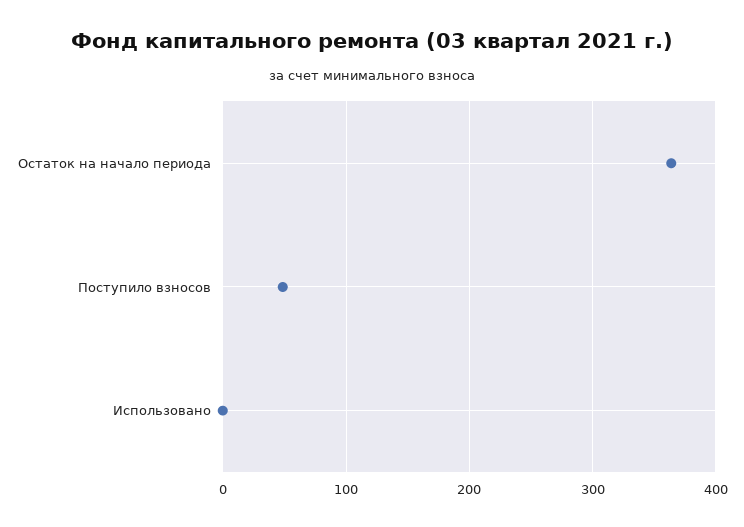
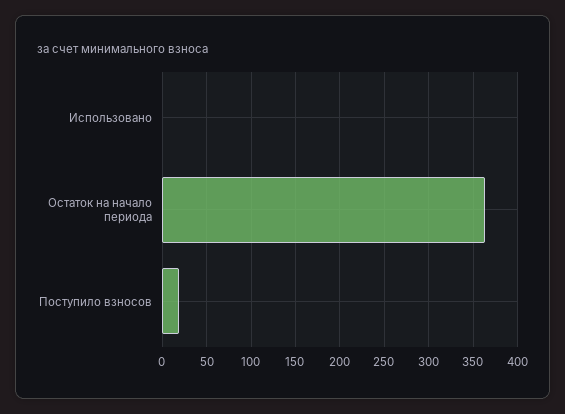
  {
    "Остаток на начало периода": 360,
-   "Поступило взносов": 50,
+   "Поступило взносов": 20,
    "Использовано": 0
  }

